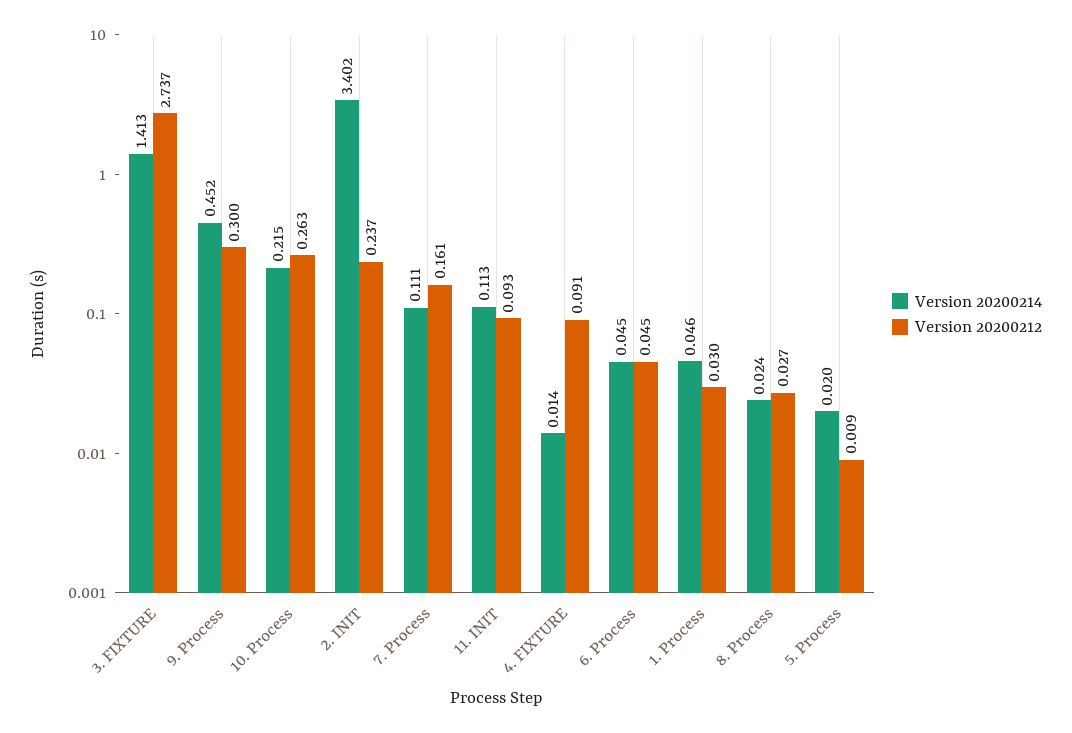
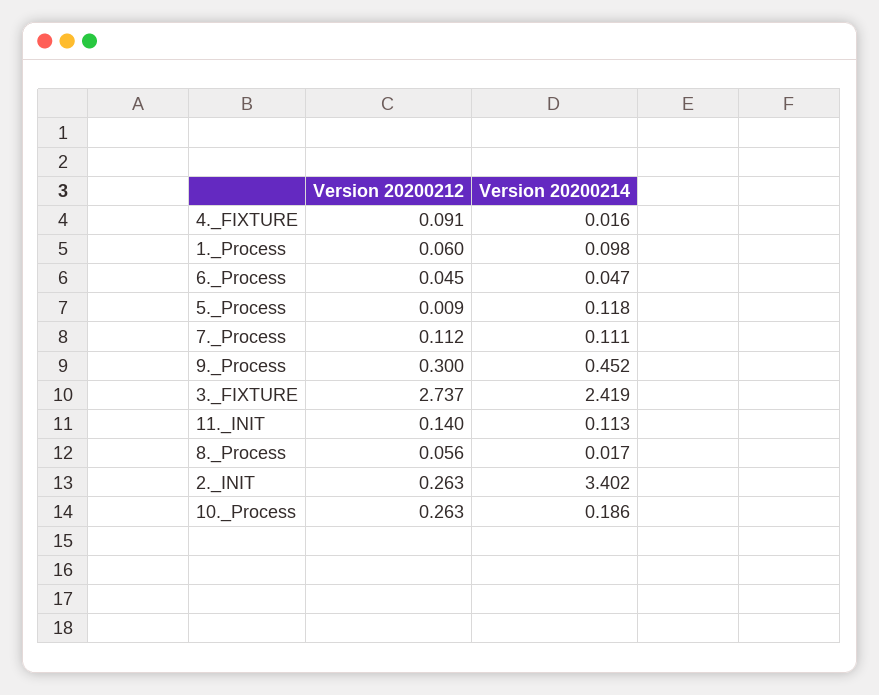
  {
    "Version 20200214": {
-     "3. FIXTURE": 1.413,
+     "3. FIXTURE": 2.419,
      "9. Process": 0.452,
-     "10. Process": 0.215,
+     "10. Process": 0.186,
      "2. INIT": 3.402,
      "7. Process": 0.111,
      "11. INIT": 0.113,
-     "4. FIXTURE": 0.014,
+     "4. FIXTURE": 0.016,
-     "6. Process": 0.045,
+     "6. Process": 0.047,
-     "1. Process": 0.046,
+     "1. Process": 0.098,
-     "8. Process": 0.024,
+     "8. Process": 0.017,
-     "5. Process": 0.02
+     "5. Process": 0.118
    },
    "Version 20200212": {
      "3. FIXTURE": 2.737,
      "9. Process": 0.3,
      "10. Process": 0.263,
-     "2. INIT": 0.237,
+     "2. INIT": 0.263,
-     "7. Process": 0.161,
+     "7. Process": 0.112,
-     "11. INIT": 0.093,
+     "11. INIT": 0.14,
      "4. FIXTURE": 0.091,
      "6. Process": 0.045,
-     "1. Process": 0.03,
+     "1. Process": 0.06,
-     "8. Process": 0.027,
+     "8. Process": 0.056,
      "5. Process": 0.009
    }
  }

